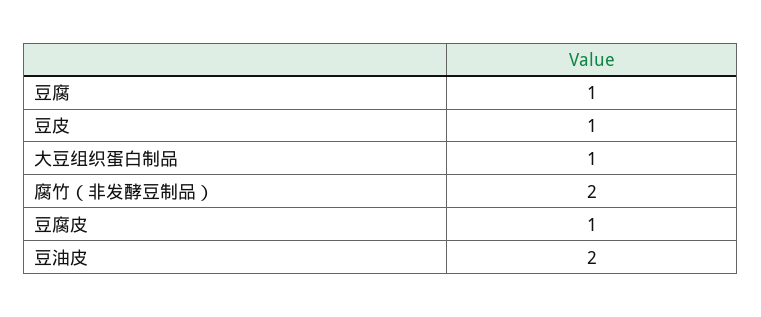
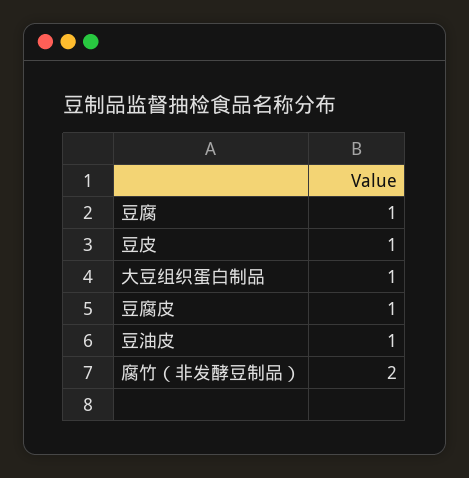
  {
    "豆腐": 1,
    "豆皮": 1,
    "大豆组织蛋白制品": 1,
    "腐竹（非发酵豆制品）": 2,
    "豆腐皮": 1,
-   "豆油皮": 2
+   "豆油皮": 1
  }

